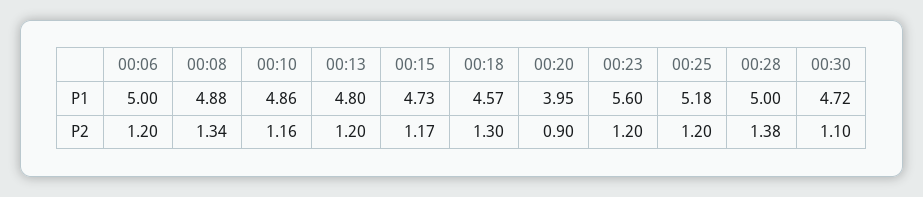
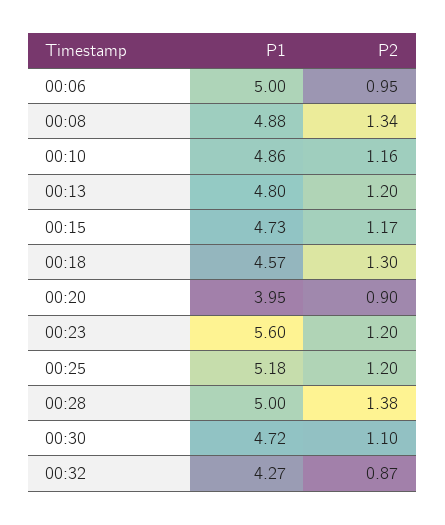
  {
    "00:06": {
      "P1": 5,
-     "P2": 1.2
+     "P2": 0.95
    },
    "00:08": {
      "P1": 4.88,
      "P2": 1.34
    },
    "00:10": {
      "P1": 4.86,
      "P2": 1.16
    },
    "00:13": {
      "P1": 4.8,
      "P2": 1.2
    },
    "00:15": {
      "P1": 4.73,
      "P2": 1.17
    },
    "00:18": {
      "P1": 4.57,
      "P2": 1.3
    },
    "00:20": {
      "P1": 3.95,
      "P2": 0.9
    },
    "00:23": {
      "P1": 5.6,
      "P2": 1.2
    },
    "00:25": {
      "P1": 5.18,
      "P2": 1.2
    },
    "00:28": {
      "P1": 5,
      "P2": 1.38
    },
    "00:30": {
      "P1": 4.72,
      "P2": 1.1
-   }
+   },
+   "00:32": {
+     "P1": 4.27,
+     "P2": 0.87
+   }
  }

